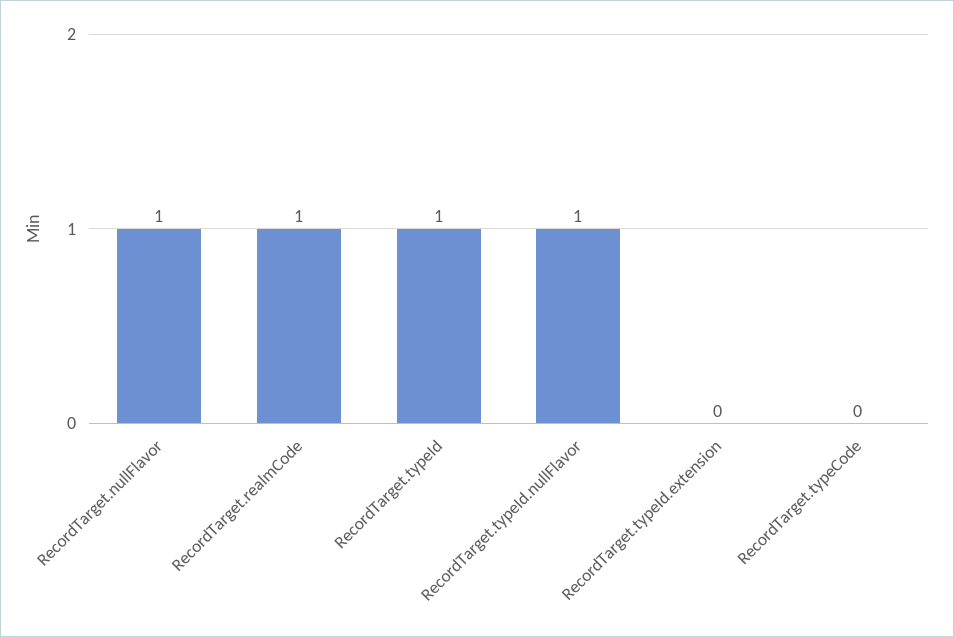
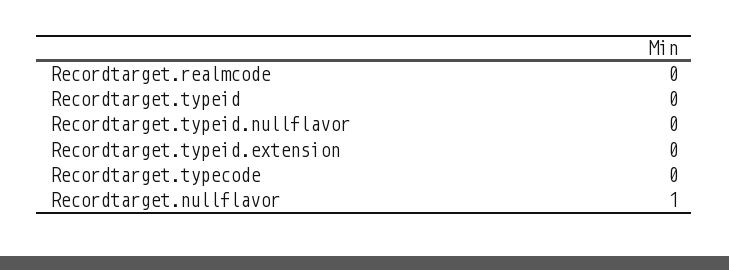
  {
    "RecordTarget.nullFlavor": 1,
-   "RecordTarget.realmCode": 1,
+   "RecordTarget.realmCode": 0,
-   "RecordTarget.typeId": 1,
+   "RecordTarget.typeId": 0,
-   "RecordTarget.typeId.nullFlavor": 1,
+   "RecordTarget.typeId.nullFlavor": 0,
    "RecordTarget.typeId.extension": 0,
    "RecordTarget.typeCode": 0
  }

